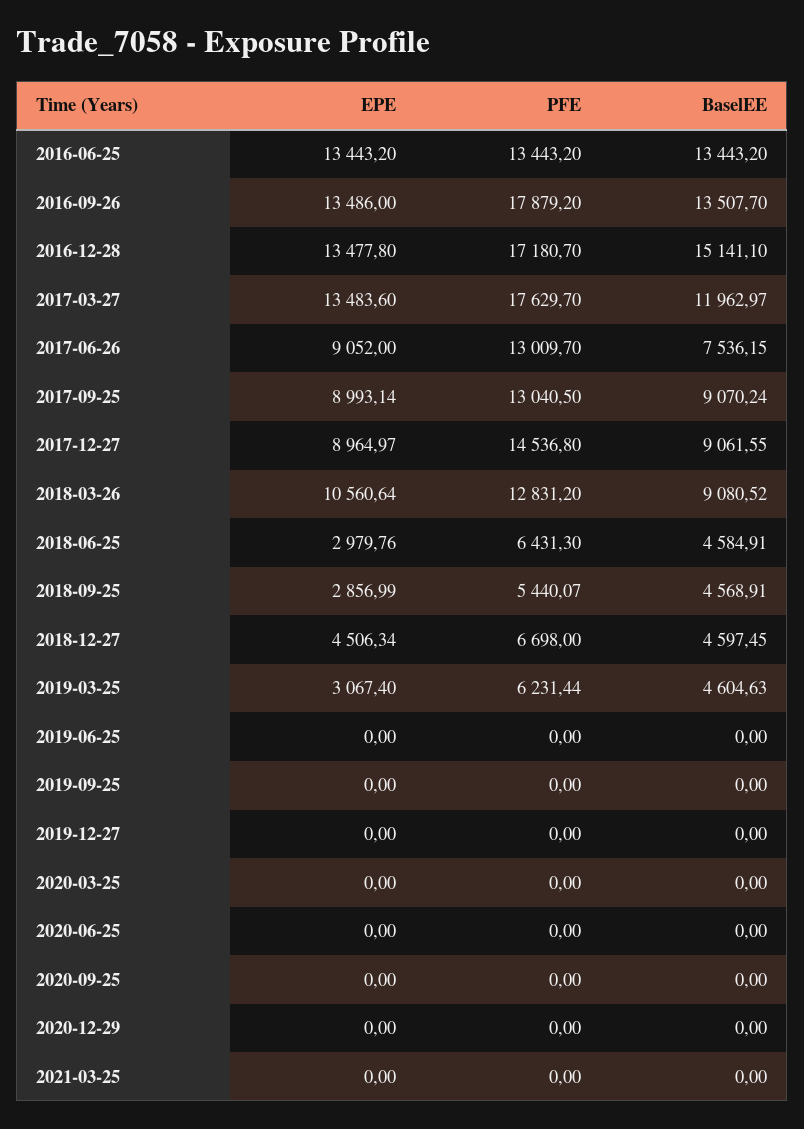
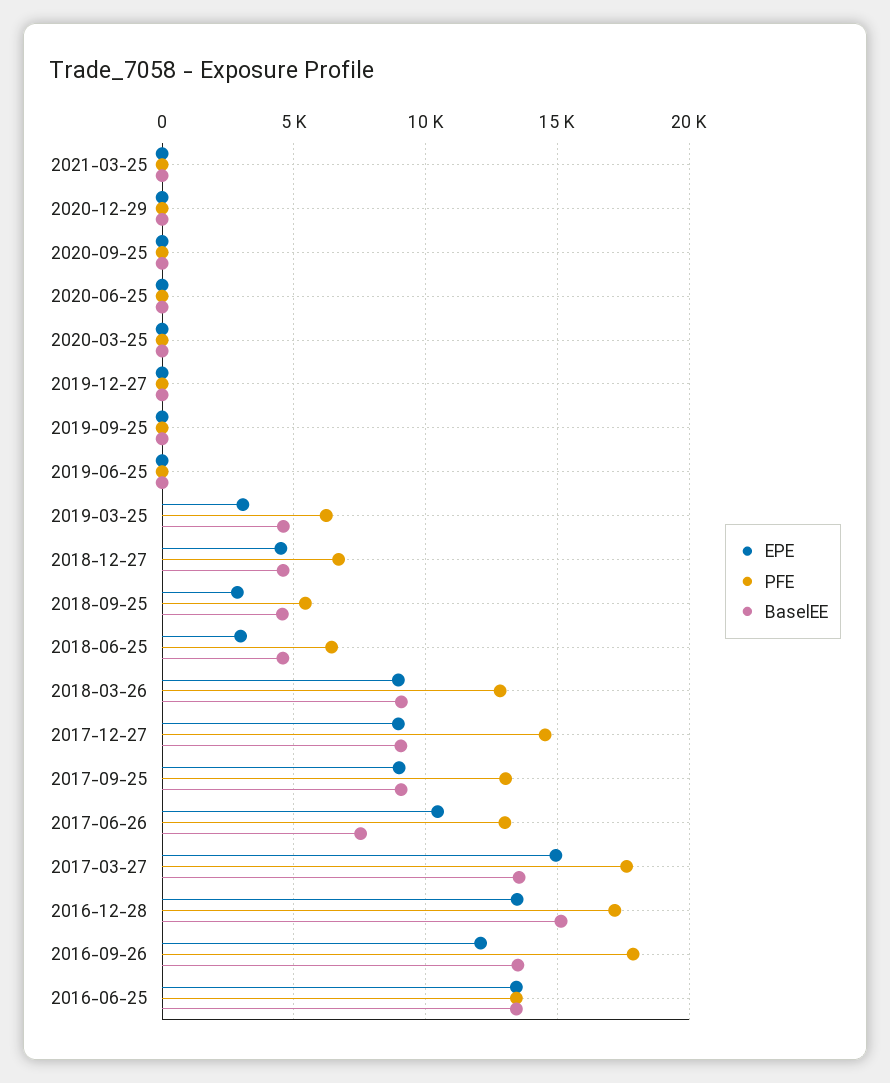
  {
    "EPE": {
      "2016-06-25": 13443.2,
-     "2016-09-26": 13486,
+     "2016-09-26": 12000,
      "2016-12-28": 13477.8,
-     "2017-03-27": 13483.6,
+     "2017-03-27": 15000,
-     "2017-06-26": 9052,
+     "2017-06-26": 10500,
      "2017-09-25": 8993.14,
      "2017-12-27": 8964.97,
-     "2018-03-26": 10560.64,
+     "2018-03-26": 9000,
      "2018-06-25": 2979.76,
      "2018-09-25": 2856.99,
      "2018-12-27": 4506.34,
      "2019-03-25": 3067.4,
      "2019-06-25": 0,
      "2019-09-25": 0,
      "2019-12-27": 0,
      "2020-03-25": 0,
      "2020-06-25": 0,
      "2020-09-25": 0,
      "2020-12-29": 0,
      "2021-03-25": 0
    },
    "PFE": {
      "2016-06-25": 13443.2,
      "2016-09-26": 17879.2,
      "2016-12-28": 17180.7,
      "2017-03-27": 17629.7,
      "2017-06-26": 13009.7,
      "2017-09-25": 13040.5,
      "2017-12-27": 14536.8,
      "2018-03-26": 12831.2,
      "2018-06-25": 6431.3,
      "2018-09-25": 5440.07,
      "2018-12-27": 6698,
      "2019-03-25": 6231.44,
      "2019-06-25": 0,
      "2019-09-25": 0,
      "2019-12-27": 0,
      "2020-03-25": 0,
      "2020-06-25": 0,
      "2020-09-25": 0,
      "2020-12-29": 0,
      "2021-03-25": 0
    },
    "BaselEE": {
      "2016-06-25": 13443.2,
      "2016-09-26": 13507.7,
      "2016-12-28": 15141.1,
-     "2017-03-27": 11962.97,
+     "2017-03-27": 13500,
      "2017-06-26": 7536.15,
      "2017-09-25": 9070.24,
      "2017-12-27": 9061.55,
      "2018-03-26": 9080.52,
      "2018-06-25": 4584.91,
      "2018-09-25": 4568.91,
      "2018-12-27": 4597.45,
      "2019-03-25": 4604.63,
      "2019-06-25": 0,
      "2019-09-25": 0,
      "2019-12-27": 0,
      "2020-03-25": 0,
      "2020-06-25": 0,
      "2020-09-25": 0,
      "2020-12-29": 0,
      "2021-03-25": 0
    }
  }

